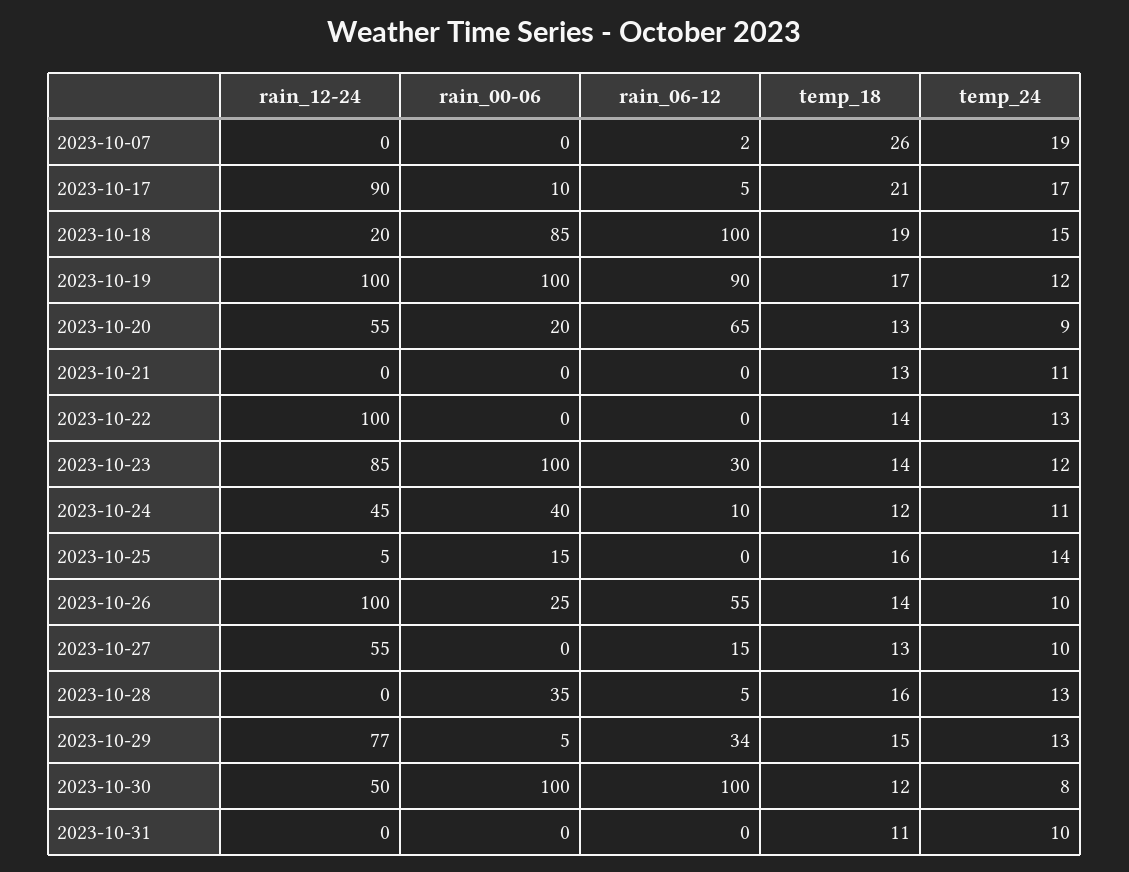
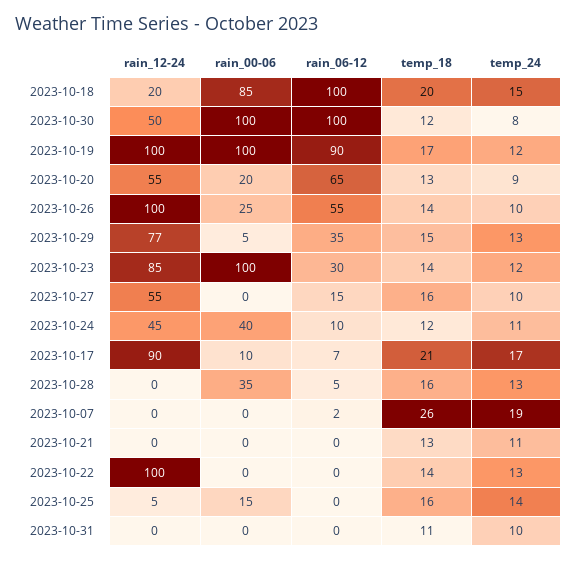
  {
    "rain_12-24": {
      "2023-10-07": 0,
      "2023-10-17": 90,
      "2023-10-18": 20,
      "2023-10-19": 100,
      "2023-10-20": 55,
      "2023-10-21": 0,
      "2023-10-22": 100,
      "2023-10-23": 85,
      "2023-10-24": 45,
      "2023-10-25": 5,
      "2023-10-26": 100,
      "2023-10-27": 55,
      "2023-10-28": 0,
      "2023-10-29": 77,
      "2023-10-30": 50,
      "2023-10-31": 0
    },
    "rain_00-06": {
      "2023-10-07": 0,
      "2023-10-17": 10,
      "2023-10-18": 85,
      "2023-10-19": 100,
      "2023-10-20": 20,
      "2023-10-21": 0,
      "2023-10-22": 0,
      "2023-10-23": 100,
      "2023-10-24": 40,
      "2023-10-25": 15,
      "2023-10-26": 25,
      "2023-10-27": 0,
      "2023-10-28": 35,
      "2023-10-29": 5,
      "2023-10-30": 100,
      "2023-10-31": 0
    },
    "rain_06-12": {
      "2023-10-07": 2,
-     "2023-10-17": 5,
+     "2023-10-17": 7,
      "2023-10-18": 100,
      "2023-10-19": 90,
      "2023-10-20": 65,
      "2023-10-21": 0,
      "2023-10-22": 0,
      "2023-10-23": 30,
      "2023-10-24": 10,
      "2023-10-25": 0,
      "2023-10-26": 55,
      "2023-10-27": 15,
      "2023-10-28": 5,
-     "2023-10-29": 34,
+     "2023-10-29": 35,
      "2023-10-30": 100,
      "2023-10-31": 0
    },
    "temp_18": {
      "2023-10-07": 26,
      "2023-10-17": 21,
-     "2023-10-18": 19,
+     "2023-10-18": 20,
      "2023-10-19": 17,
      "2023-10-20": 13,
      "2023-10-21": 13,
      "2023-10-22": 14,
      "2023-10-23": 14,
      "2023-10-24": 12,
      "2023-10-25": 16,
      "2023-10-26": 14,
-     "2023-10-27": 13,
+     "2023-10-27": 16,
      "2023-10-28": 16,
      "2023-10-29": 15,
      "2023-10-30": 12,
      "2023-10-31": 11
    },
    "temp_24": {
      "2023-10-07": 19,
      "2023-10-17": 17,
      "2023-10-18": 15,
      "2023-10-19": 12,
      "2023-10-20": 9,
      "2023-10-21": 11,
      "2023-10-22": 13,
      "2023-10-23": 12,
      "2023-10-24": 11,
      "2023-10-25": 14,
      "2023-10-26": 10,
      "2023-10-27": 10,
      "2023-10-28": 13,
      "2023-10-29": 13,
      "2023-10-30": 8,
      "2023-10-31": 10
    }
  }

